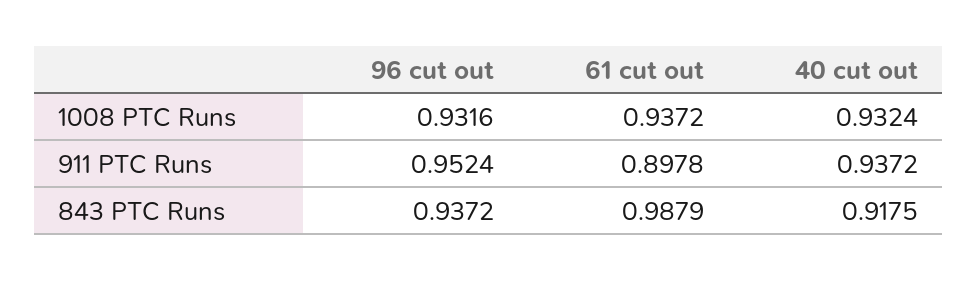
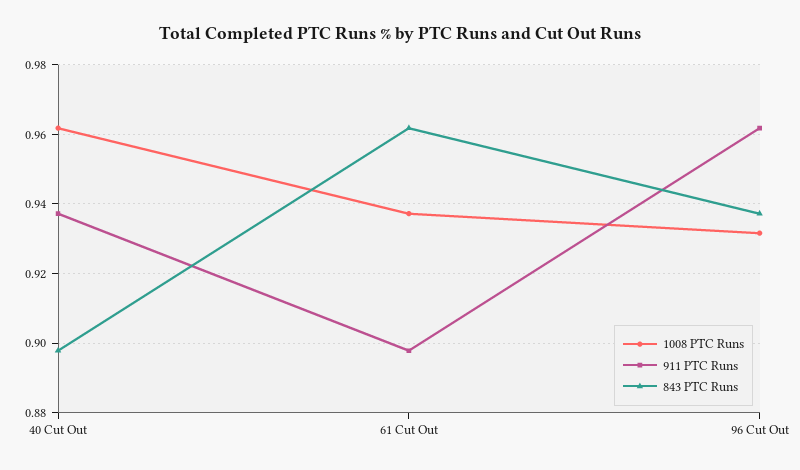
  {
    "1008 PTC Runs": {
      "96 cut out": 0.9316,
      "61 cut out": 0.9372,
-     "40 cut out": 0.9324
+     "40 cut out": 0.962
    },
    "911 PTC Runs": {
-     "96 cut out": 0.9524,
+     "96 cut out": 0.962,
      "61 cut out": 0.8978,
      "40 cut out": 0.9372
    },
    "843 PTC Runs": {
      "96 cut out": 0.9372,
-     "61 cut out": 0.9879,
+     "61 cut out": 0.962,
-     "40 cut out": 0.9175
+     "40 cut out": 0.898
    }
  }

